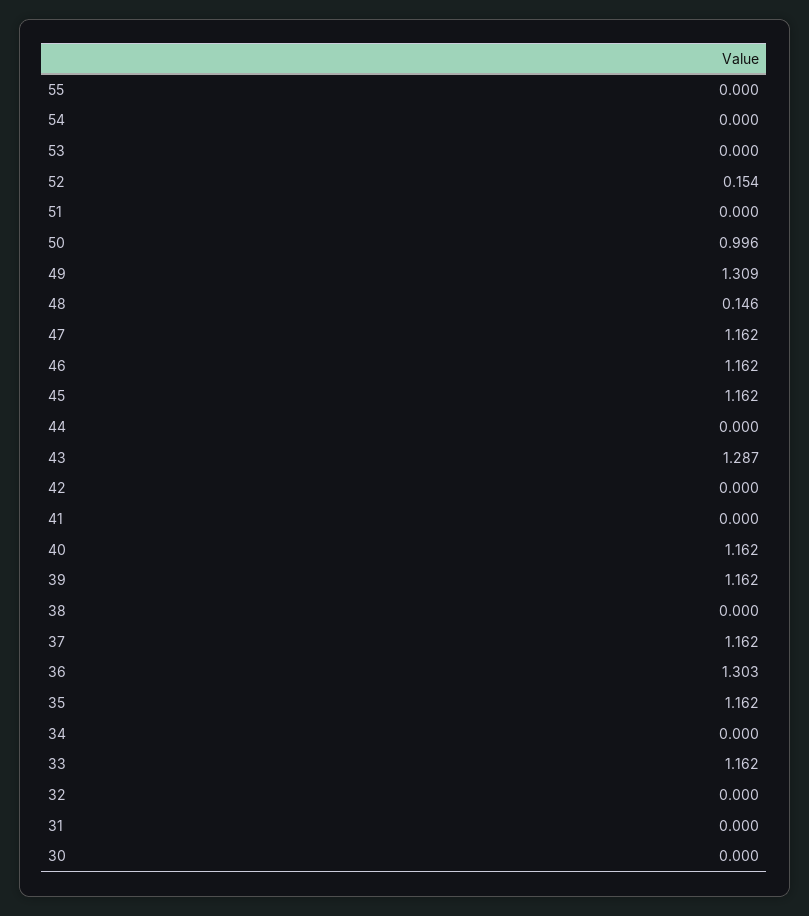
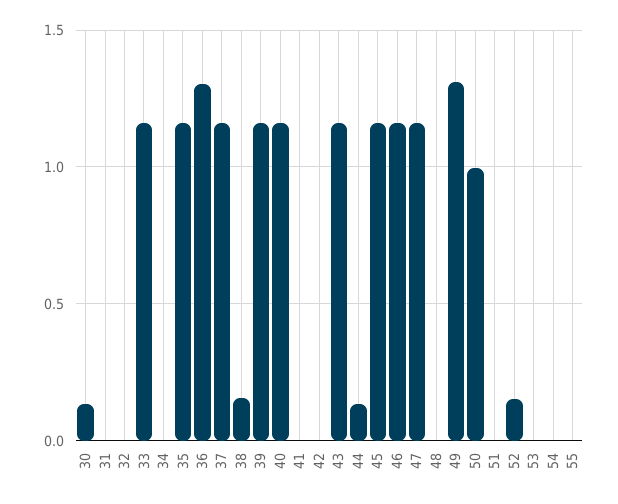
  {
    "55": 0,
    "54": 0,
    "53": 0,
    "52": 0.154,
    "51": 0,
    "50": 0.996,
    "49": 1.309,
-   "48": 0.146,
+   "48": 0,
    "47": 1.162,
    "46": 1.162,
    "45": 1.162,
-   "44": 0,
+   "44": 0.15,
-   "43": 1.287,
+   "43": 1.15,
    "42": 0,
    "41": 0,
    "40": 1.162,
    "39": 1.162,
-   "38": 0,
+   "38": 0.15,
    "37": 1.162,
    "36": 1.303,
    "35": 1.162,
    "34": 0,
    "33": 1.162,
    "32": 0,
    "31": 0,
-   "30": 0
+   "30": 0.15
  }

